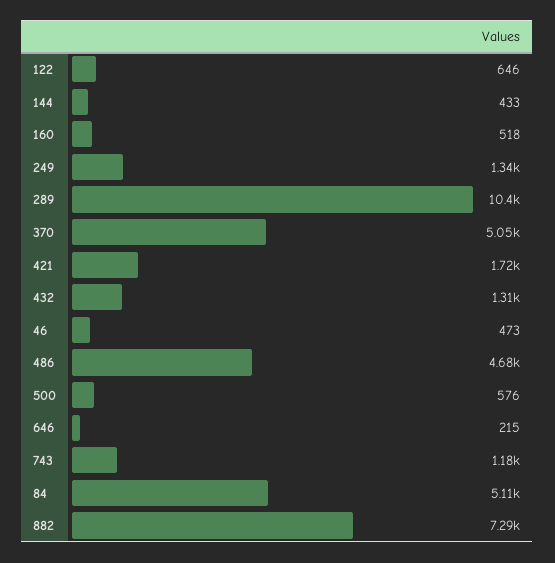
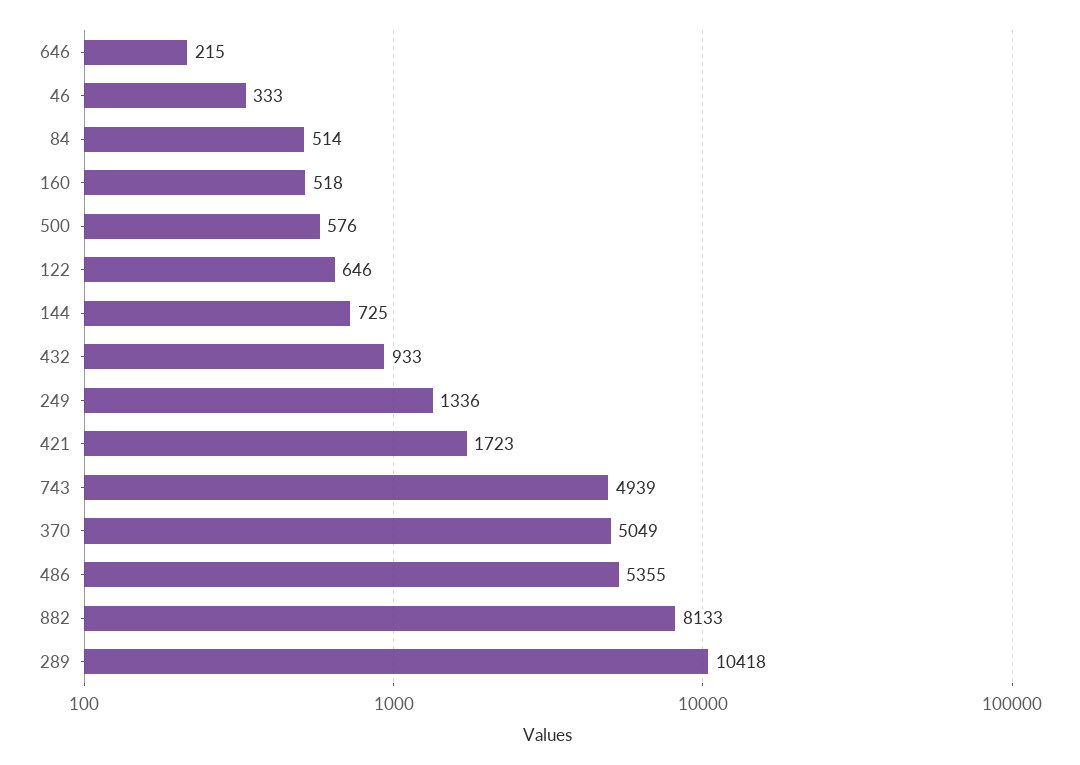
  {
    "122": 646,
-   "144": 433,
+   "144": 725,
    "160": 518,
    "249": 1336,
    "289": 10418,
    "370": 5049,
    "421": 1723,
-   "432": 1310,
+   "432": 933,
-   "46": 473,
+   "46": 333,
-   "486": 4680,
+   "486": 5355,
    "500": 576,
    "646": 215,
-   "743": 1180,
+   "743": 4939,
-   "84": 5110,
+   "84": 514,
-   "882": 7290
+   "882": 8133
  }

